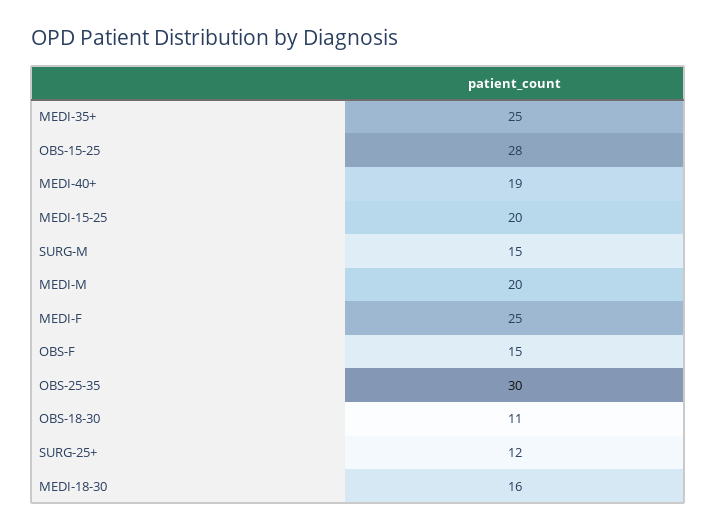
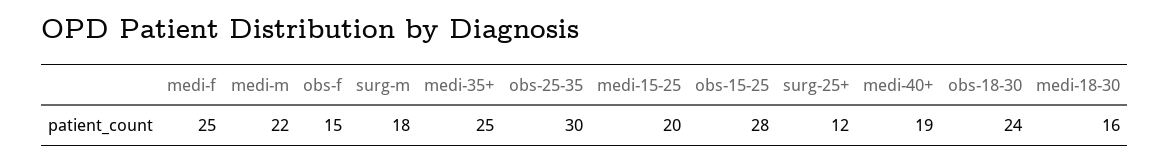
  {
    "MEDI-35+": 25,
    "OBS-15-25": 28,
    "MEDI-40+": 19,
    "MEDI-15-25": 20,
-   "SURG-M": 15,
+   "SURG-M": 18,
-   "MEDI-M": 20,
+   "MEDI-M": 22,
    "MEDI-F": 25,
    "OBS-F": 15,
    "OBS-25-35": 30,
-   "OBS-18-30": 11,
+   "OBS-18-30": 24,
    "SURG-25+": 12,
    "MEDI-18-30": 16
  }

